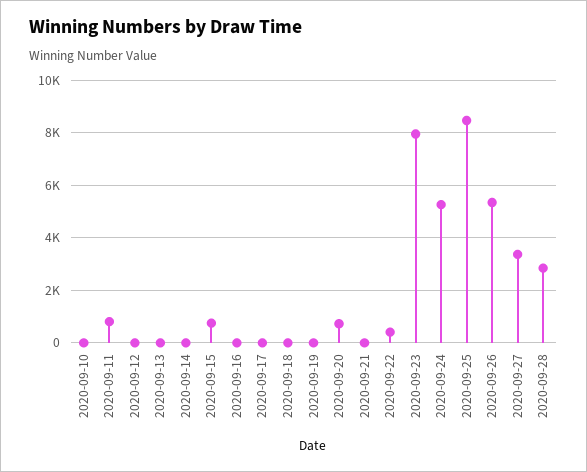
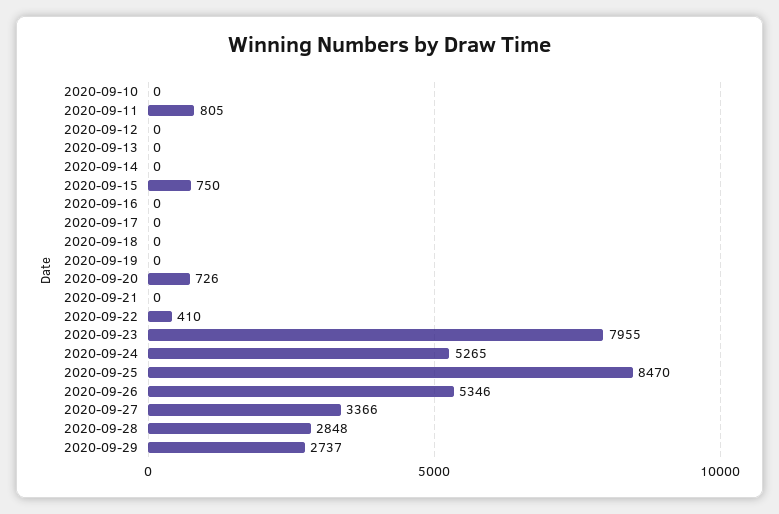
  {
    "2020-09-10": 0,
    "2020-09-11": 805,
    "2020-09-12": 0,
    "2020-09-13": 0,
    "2020-09-14": 0,
    "2020-09-15": 750,
    "2020-09-16": 0,
    "2020-09-17": 0,
    "2020-09-18": 0,
    "2020-09-19": 0,
    "2020-09-20": 726,
    "2020-09-21": 0,
    "2020-09-22": 410,
    "2020-09-23": 7955,
    "2020-09-24": 5265,
    "2020-09-25": 8470,
    "2020-09-26": 5346,
    "2020-09-27": 3366,
-   "2020-09-28": 2848
+   "2020-09-28": 2848,
+   "2020-09-29": 2737
  }

